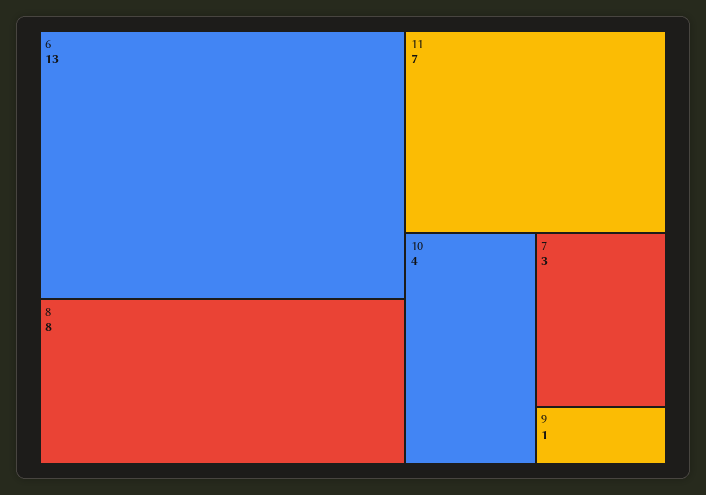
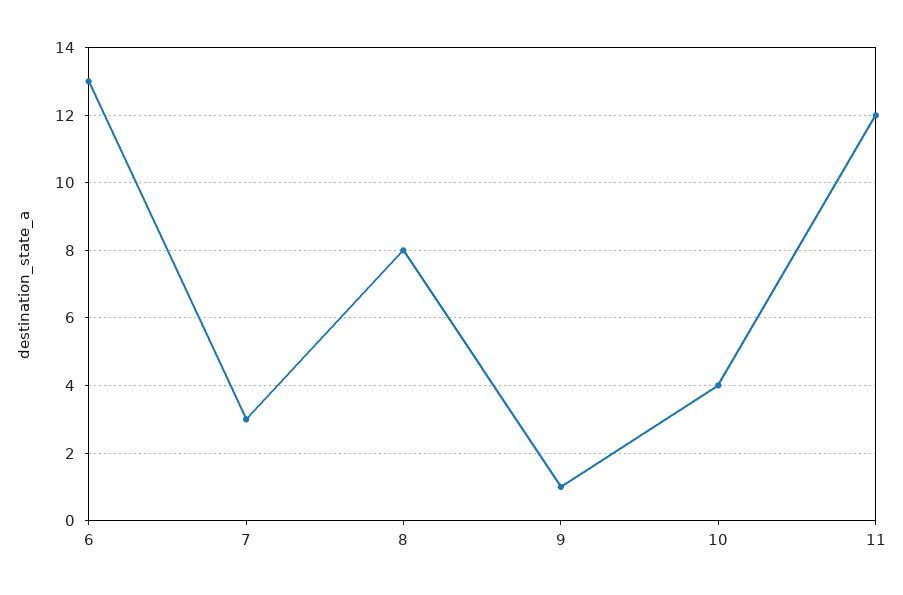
  {
    "6": 13,
    "8": 8,
-   "11": 7,
+   "11": 12,
    "10": 4,
    "7": 3,
    "9": 1
  }

